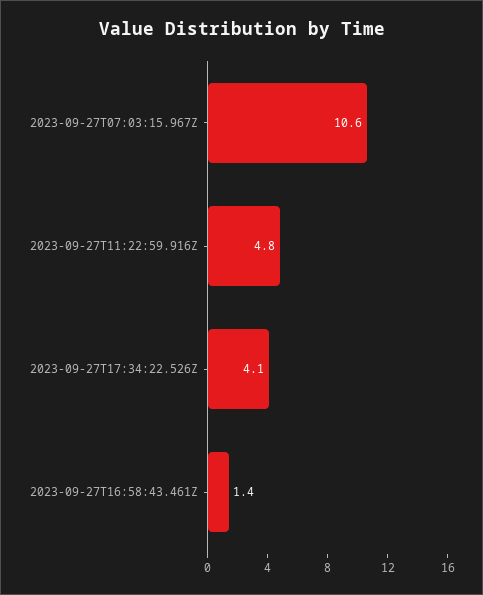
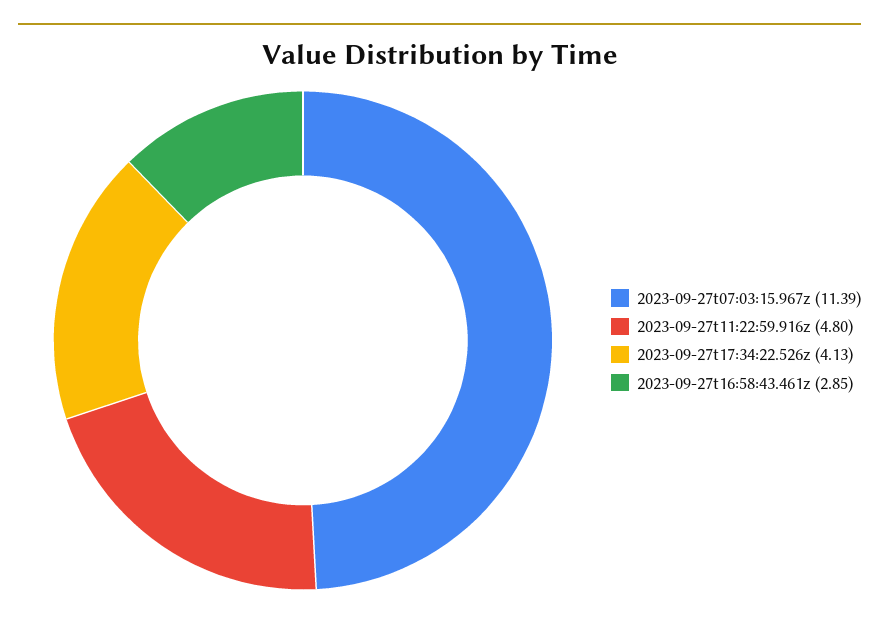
  {
-   "2023-09-27T07:03:15.967Z": 10.6,
+   "2023-09-27T07:03:15.967Z": 11.39,
    "2023-09-27T11:22:59.916Z": 4.8,
    "2023-09-27T17:34:22.526Z": 4.13,
-   "2023-09-27T16:58:43.461Z": 1.4
+   "2023-09-27T16:58:43.461Z": 2.85
  }

